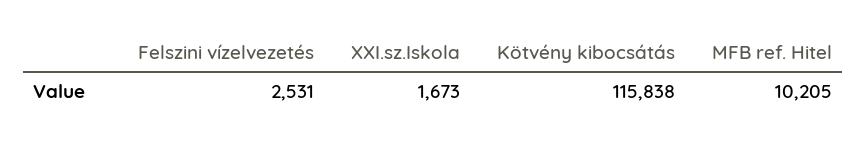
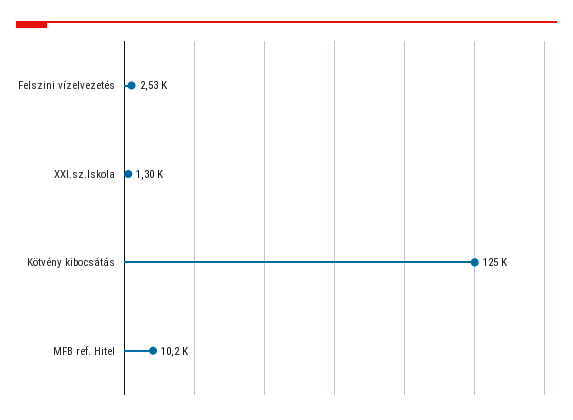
  {
    "Felszini vízelvezetés": 2531,
-   "XXI.sz.Iskola": 1673,
+   "XXI.sz.Iskola": 1300,
-   "Kötvény kibocsátás": 115838,
+   "Kötvény kibocsátás": 125000,
    "MFB ref. Hitel": 10205
  }

